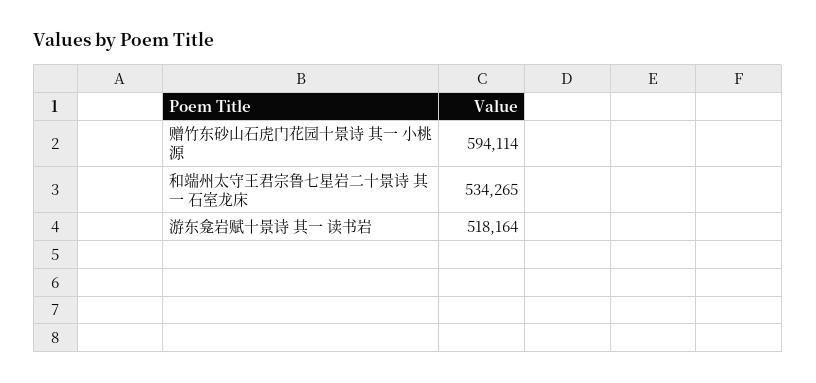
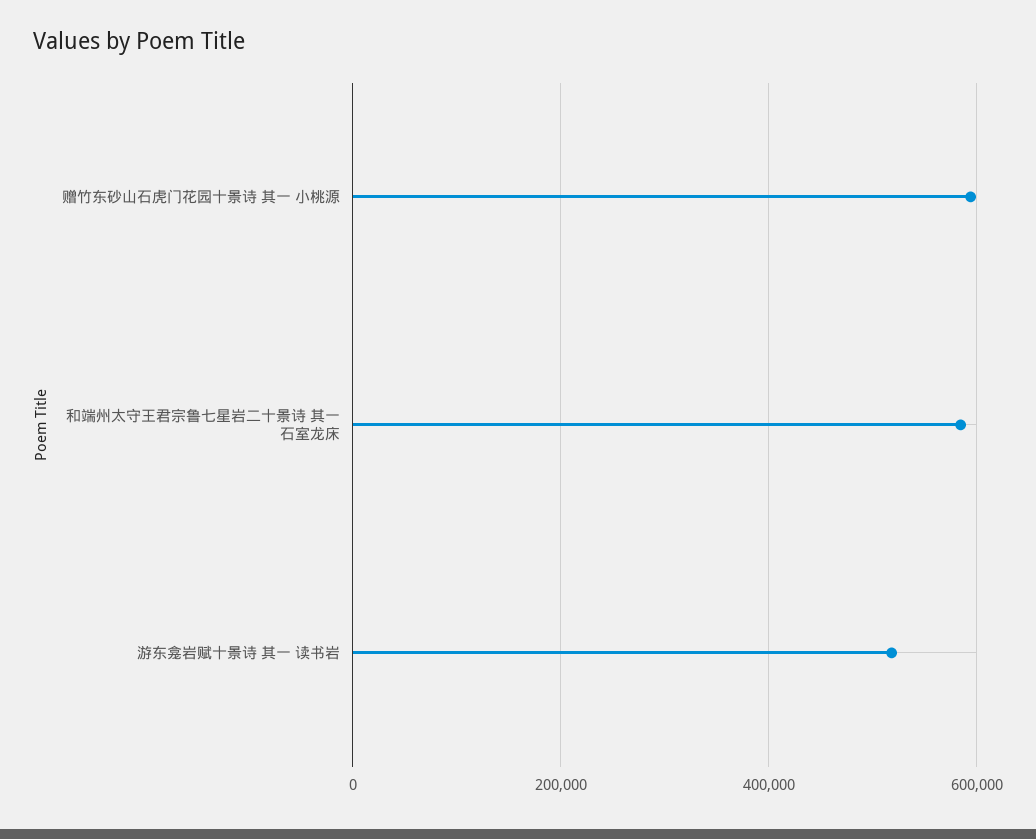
  {
    "赠竹东砂山石虎门花园十景诗 其一 小桃源": 594114,
-   "和端州太守王君宗鲁七星岩二十景诗 其一 石室龙床": 534265,
+   "和端州太守王君宗鲁七星岩二十景诗 其一 石室龙床": 580000,
    "游东龛岩赋十景诗 其一 读书岩": 518164
  }

